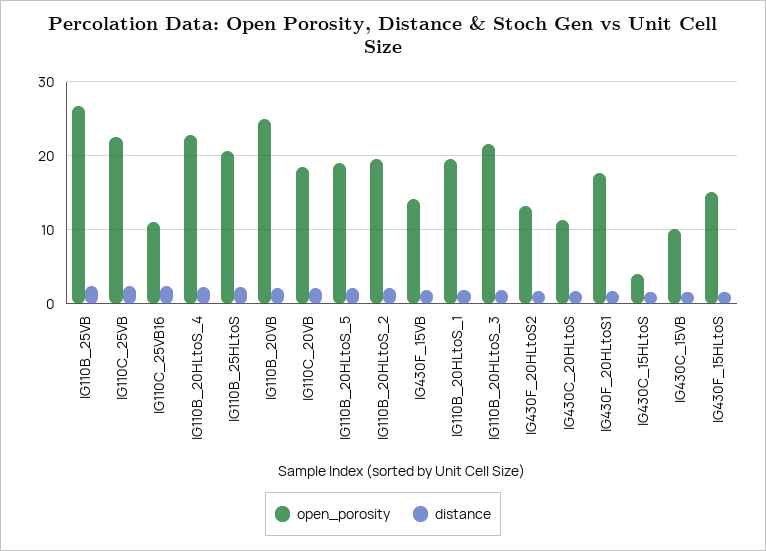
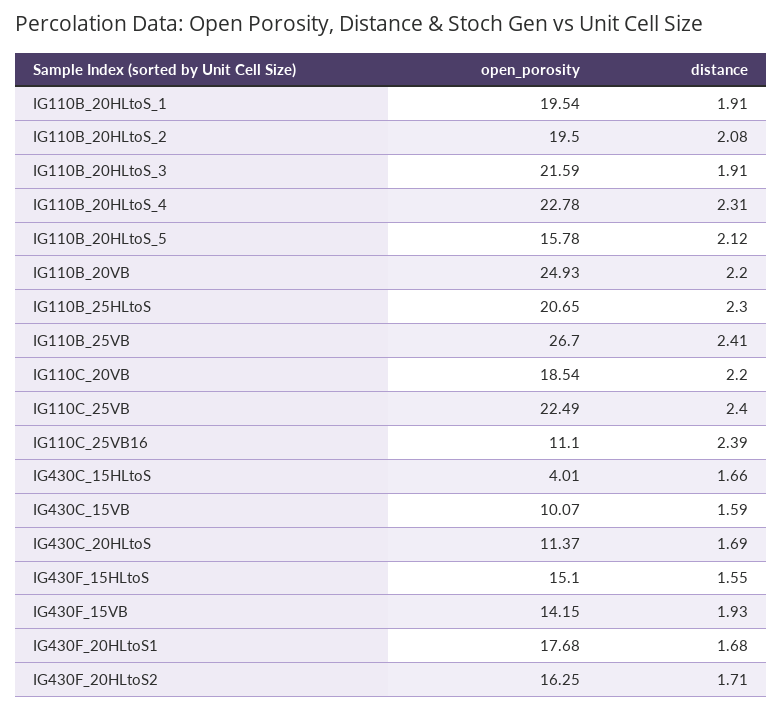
  {
    "open_porosity": {
      "IG110B_25VB": 26.7,
      "IG110C_25VB": 22.49,
      "IG110C_25VB16": 11.1,
      "IG110B_20HLtoS_4": 22.78,
      "IG110B_25HLtoS": 20.65,
      "IG110B_20VB": 24.93,
      "IG110C_20VB": 18.54,
-     "IG110B_20HLtoS_5": 19,
+     "IG110B_20HLtoS_5": 15.78,
      "IG110B_20HLtoS_2": 19.5,
      "IG430F_15VB": 14.15,
      "IG110B_20HLtoS_1": 19.54,
      "IG110B_20HLtoS_3": 21.59,
-     "IG430F_20HLtoS2": 13,
+     "IG430F_20HLtoS2": 16.25,
      "IG430C_20HLtoS": 11.37,
      "IG430F_20HLtoS1": 17.68,
      "IG430C_15HLtoS": 4.01,
      "IG430C_15VB": 10.07,
      "IG430F_15HLtoS": 15.1
    },
    "distance": {
      "IG110B_25VB": 2.41,
      "IG110C_25VB": 2.4,
      "IG110C_25VB16": 2.39,
      "IG110B_20HLtoS_4": 2.31,
      "IG110B_25HLtoS": 2.3,
      "IG110B_20VB": 2.2,
      "IG110C_20VB": 2.2,
      "IG110B_20HLtoS_5": 2.12,
      "IG110B_20HLtoS_2": 2.08,
      "IG430F_15VB": 1.93,
      "IG110B_20HLtoS_1": 1.91,
      "IG110B_20HLtoS_3": 1.91,
      "IG430F_20HLtoS2": 1.71,
      "IG430C_20HLtoS": 1.69,
      "IG430F_20HLtoS1": 1.68,
      "IG430C_15HLtoS": 1.66,
      "IG430C_15VB": 1.59,
      "IG430F_15HLtoS": 1.55
    }
  }

